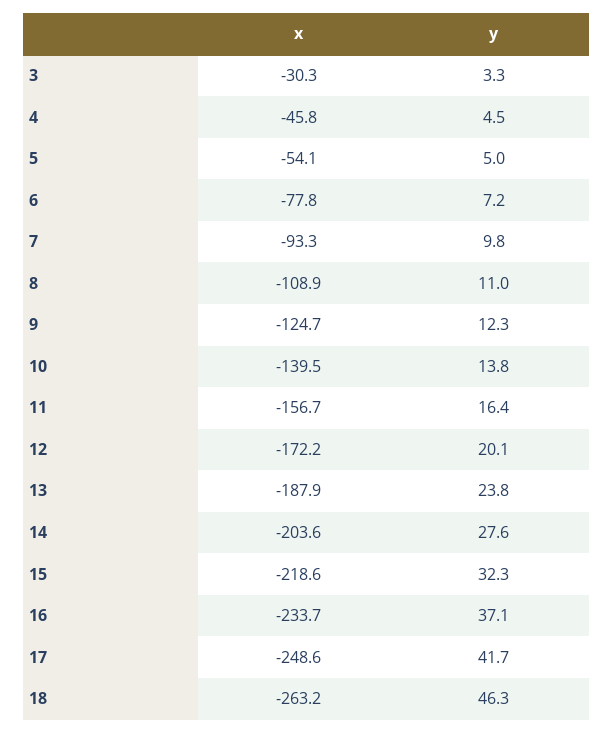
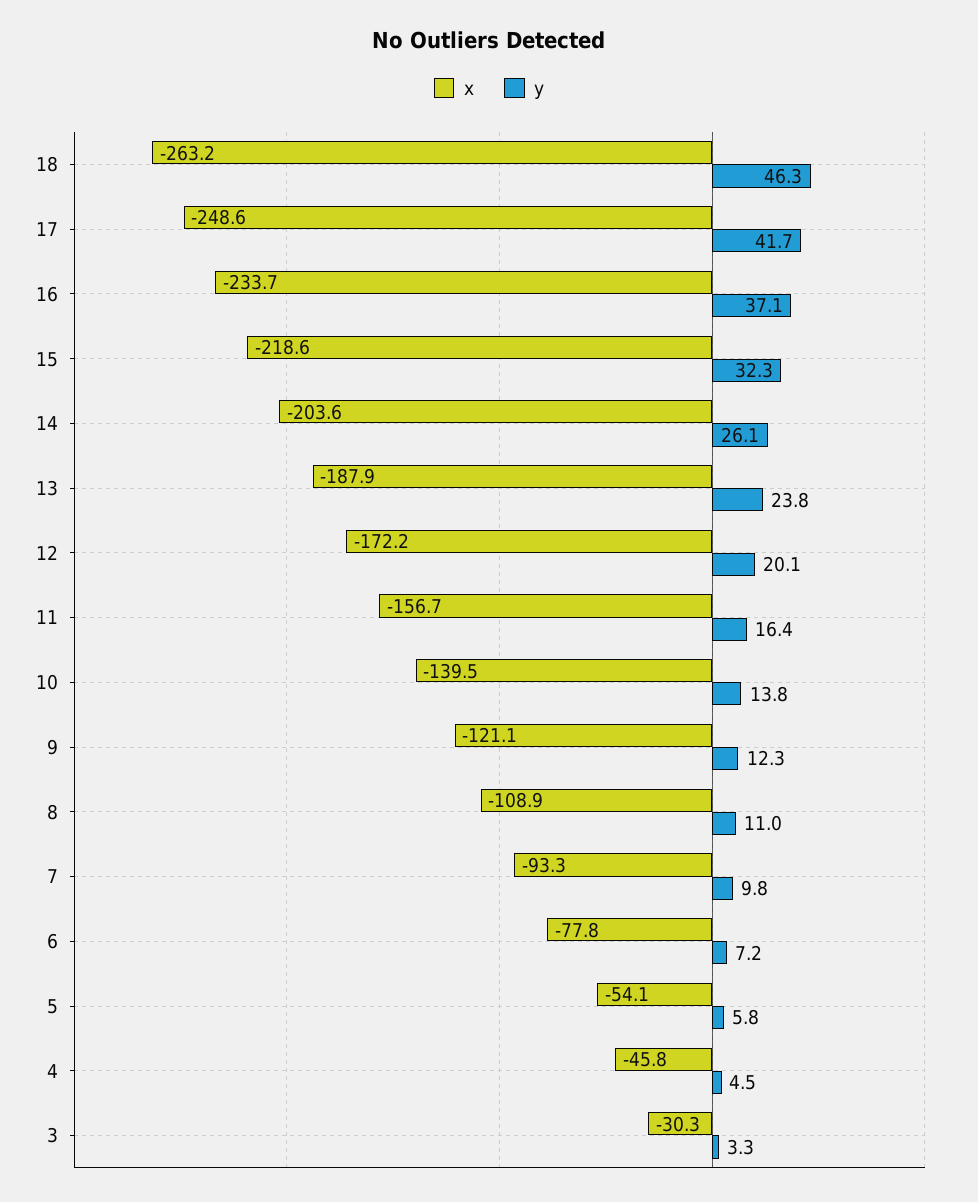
  {
    "x": {
      "3": -30.3,
      "4": -45.8,
      "5": -54.1,
      "6": -77.8,
      "7": -93.3,
      "8": -108.9,
-     "9": -124.7,
+     "9": -121.1,
      "10": -139.5,
      "11": -156.7,
      "12": -172.2,
      "13": -187.9,
      "14": -203.6,
      "15": -218.6,
      "16": -233.7,
      "17": -248.6,
      "18": -263.2
    },
    "y": {
      "3": 3.3,
      "4": 4.5,
-     "5": 5,
+     "5": 5.8,
      "6": 7.2,
      "7": 9.8,
      "8": 11,
      "9": 12.3,
      "10": 13.8,
      "11": 16.4,
      "12": 20.1,
      "13": 23.8,
-     "14": 27.6,
+     "14": 26.1,
      "15": 32.3,
      "16": 37.1,
      "17": 41.7,
      "18": 46.3
    }
  }

